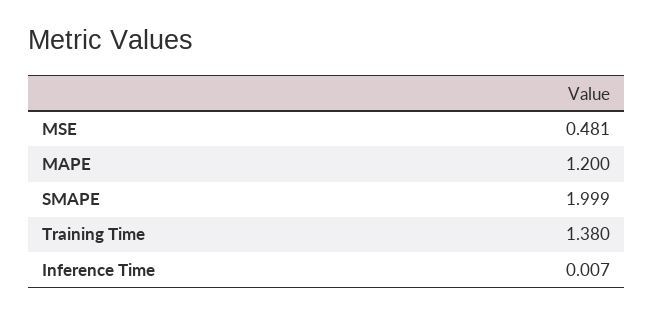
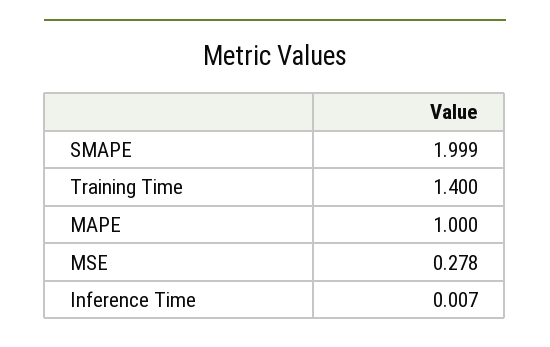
  {
-   "MSE": 0.481,
+   "MSE": 0.278,
-   "MAPE": 1.2,
+   "MAPE": 1,
    "SMAPE": 1.999,
-   "Training Time": 1.38,
+   "Training Time": 1.4,
    "Inference Time": 0.007
  }

